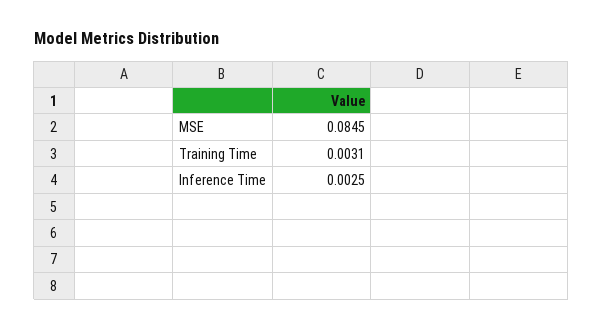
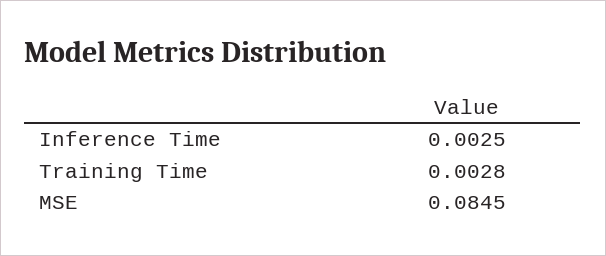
  {
    "MSE": 0.0845,
-   "Training Time": 0.0031,
+   "Training Time": 0.0028,
    "Inference Time": 0.0025
  }

